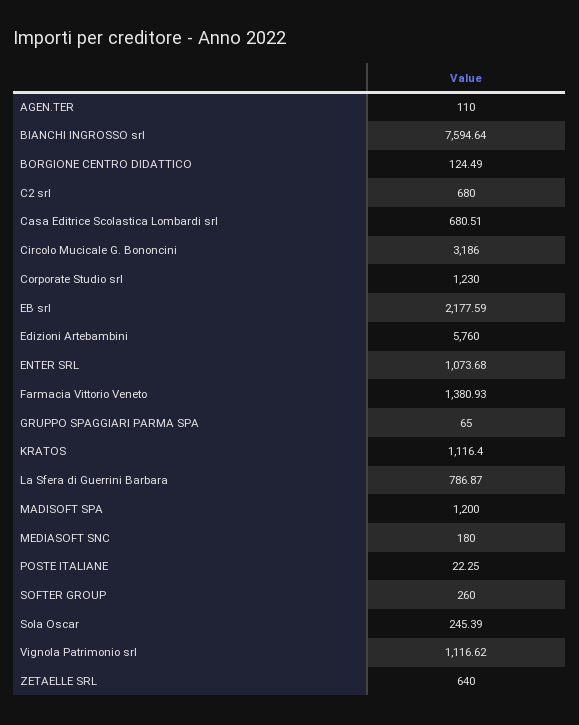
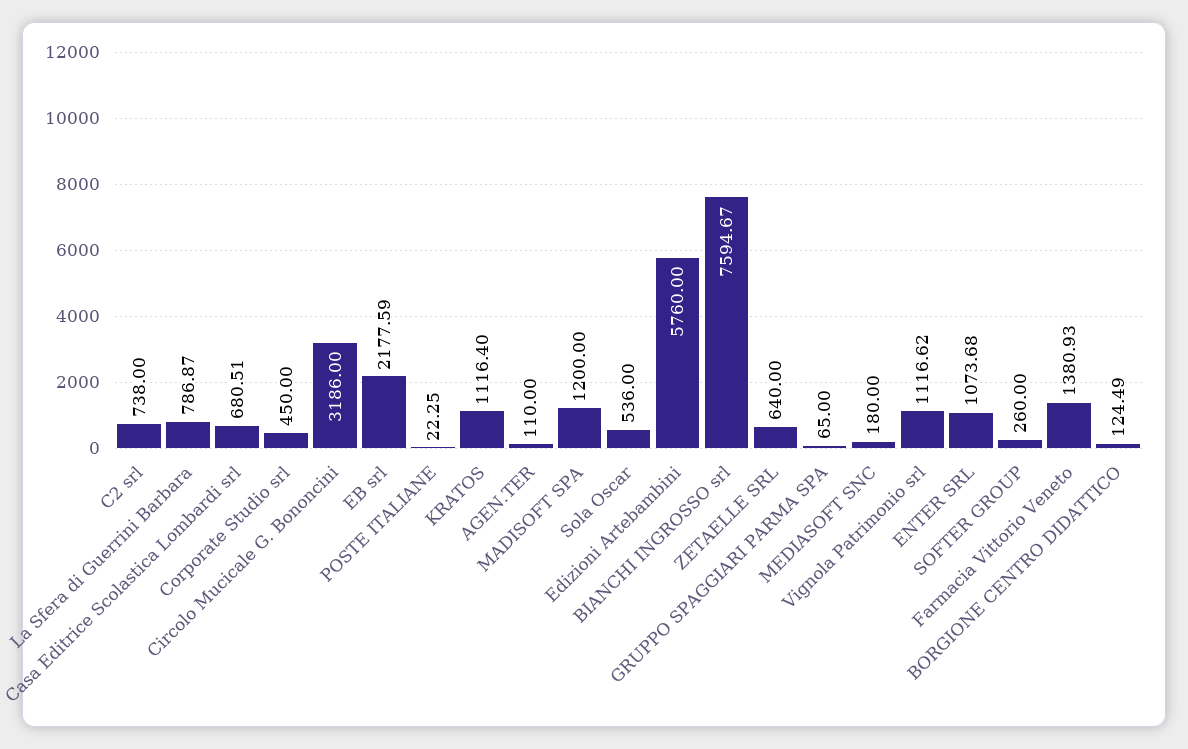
  {
    "AGEN.TER": 110,
-   "BIANCHI INGROSSO srl": 7594.64,
+   "BIANCHI INGROSSO srl": 7594.67,
    "BORGIONE CENTRO DIDATTICO": 124.49,
-   "C2 srl": 680,
+   "C2 srl": 738,
    "Casa Editrice Scolastica Lombardi srl": 680.51,
    "Circolo Mucicale G. Bononcini": 3186,
-   "Corporate Studio srl": 1230,
+   "Corporate Studio srl": 450,
    "EB srl": 2177.59,
    "Edizioni Artebambini": 5760,
    "ENTER SRL": 1073.68,
    "Farmacia Vittorio Veneto": 1380.93,
    "GRUPPO SPAGGIARI PARMA SPA": 65,
    "KRATOS": 1116.4,
    "La Sfera di Guerrini Barbara": 786.87,
    "MADISOFT SPA": 1200,
    "MEDIASOFT SNC": 180,
    "POSTE ITALIANE": 22.25,
    "SOFTER GROUP": 260,
-   "Sola Oscar": 245.39,
+   "Sola Oscar": 536,
    "Vignola Patrimonio srl": 1116.62,
    "ZETAELLE SRL": 640
  }

